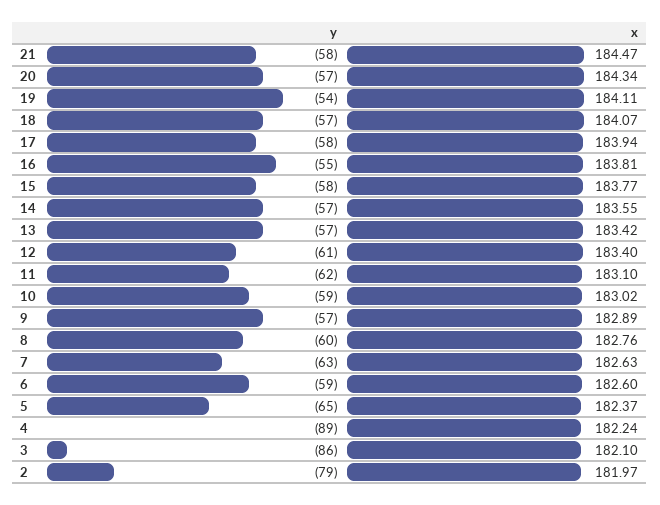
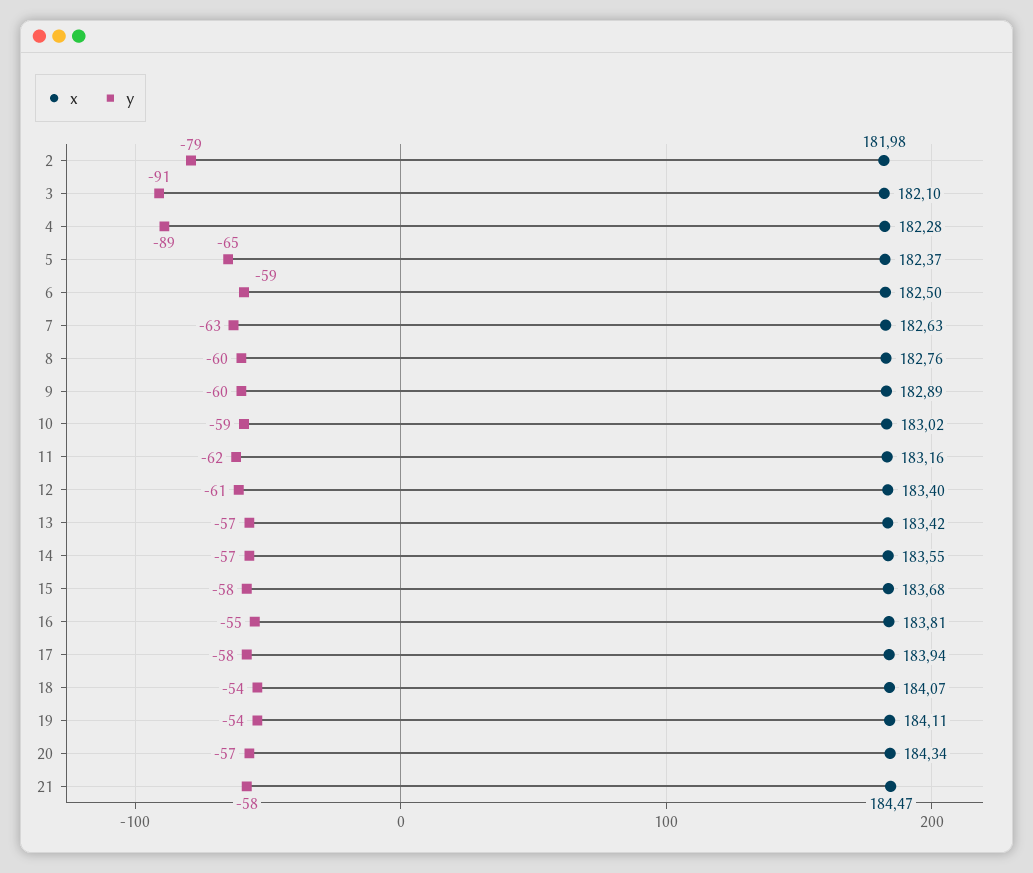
  {
    "y": {
      "21": -58,
      "20": -57,
      "19": -54,
-     "18": -57,
+     "18": -54,
      "17": -58,
      "16": -55,
      "15": -58,
      "14": -57,
      "13": -57,
      "12": -61,
      "11": -62,
      "10": -59,
-     "9": -57,
+     "9": -60,
      "8": -60,
      "7": -63,
      "6": -59,
      "5": -65,
      "4": -89,
-     "3": -86,
+     "3": -91,
      "2": -79
    },
    "x": {
      "21": 184.47,
      "20": 184.34,
      "19": 184.11,
      "18": 184.07,
      "17": 183.94,
      "16": 183.81,
-     "15": 183.77,
+     "15": 183.68,
      "14": 183.55,
      "13": 183.42,
      "12": 183.4,
-     "11": 183.1,
+     "11": 183.16,
      "10": 183.02,
      "9": 182.89,
      "8": 182.76,
      "7": 182.63,
-     "6": 182.6,
+     "6": 182.5,
      "5": 182.37,
-     "4": 182.24,
+     "4": 182.28,
      "3": 182.1,
-     "2": 181.97
+     "2": 181.98
    }
  }

